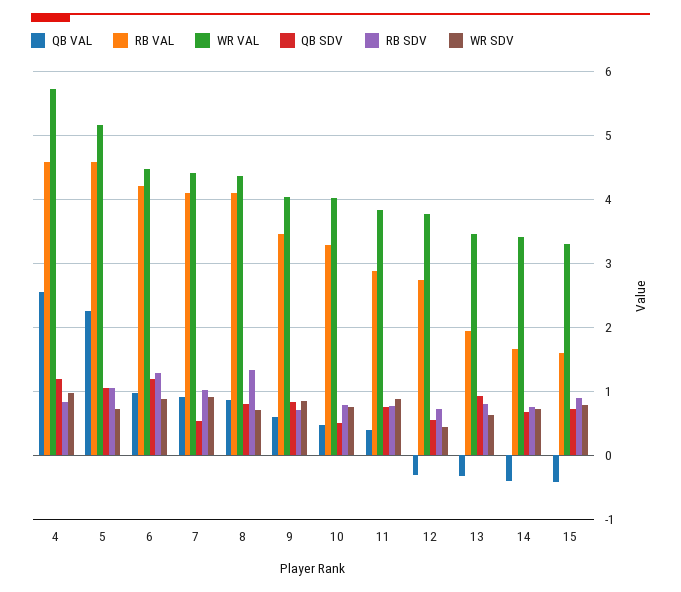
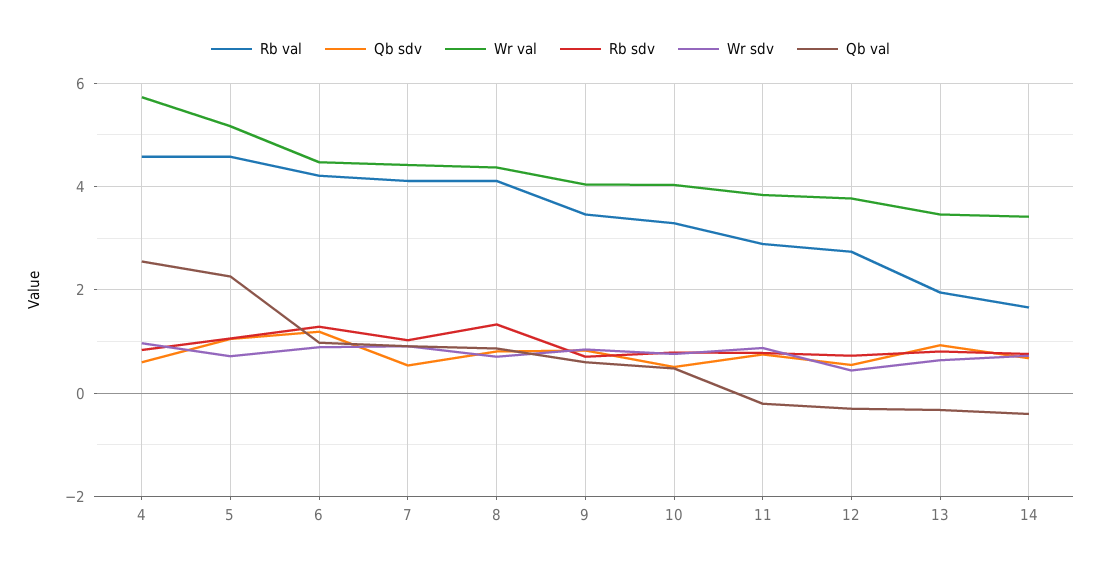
  {
    "QB VAL": {
      "4": 2.6,
      "5": 2.3,
      "6": 1,
      "7": 0.9,
      "8": 0.9,
      "9": 0.6,
      "10": 0.5,
-     "11": 0.4,
+     "11": -0.2,
      "12": -0.3,
      "13": -0.3,
-     "14": -0.4,
+     "14": -0.4
-     "15": -0.4
    },
    "RB VAL": {
      "4": 4.6,
      "5": 4.6,
      "6": 4.2,
      "7": 4.1,
      "8": 4.1,
      "9": 3.5,
      "10": 3.3,
      "11": 2.9,
      "12": 2.7,
      "13": 2,
-     "14": 1.7,
+     "14": 1.7
-     "15": 1.6
    },
    "WR VAL": {
      "4": 5.7,
      "5": 5.2,
      "6": 4.5,
      "7": 4.4,
      "8": 4.4,
      "9": 4,
      "10": 4,
      "11": 3.8,
      "12": 3.8,
      "13": 3.5,
-     "14": 3.4,
+     "14": 3.4
-     "15": 3.3
    },
    "QB SDV": {
-     "4": 1.2,
+     "4": 0.6,
      "5": 1.1,
      "6": 1.2,
      "7": 0.5,
      "8": 0.8,
      "9": 0.8,
      "10": 0.5,
      "11": 0.8,
      "12": 0.6,
      "13": 0.9,
-     "14": 0.7,
+     "14": 0.7
-     "15": 0.7
    },
    "RB SDV": {
      "4": 0.8,
      "5": 1.1,
      "6": 1.3,
      "7": 1,
      "8": 1.3,
      "9": 0.7,
      "10": 0.8,
      "11": 0.8,
      "12": 0.7,
      "13": 0.8,
-     "14": 0.8,
+     "14": 0.8
-     "15": 0.9
    },
    "WR SDV": {
      "4": 1,
      "5": 0.7,
      "6": 0.9,
      "7": 0.9,
      "8": 0.7,
      "9": 0.9,
      "10": 0.8,
      "11": 0.9,
      "12": 0.4,
      "13": 0.6,
-     "14": 0.7,
+     "14": 0.7
-     "15": 0.8
    }
  }

